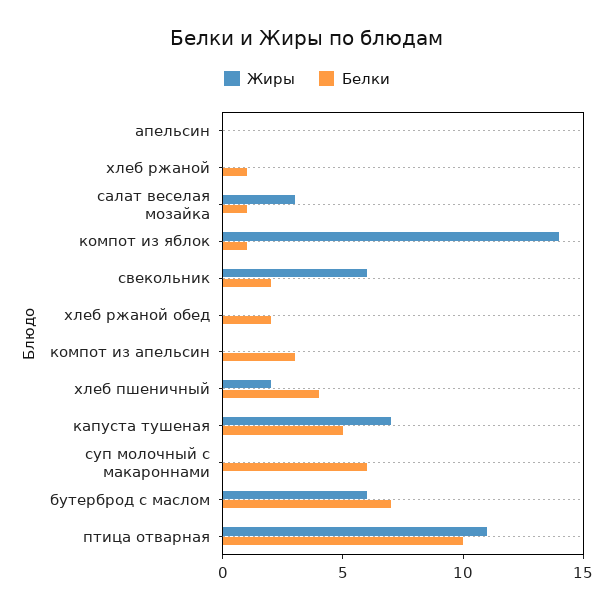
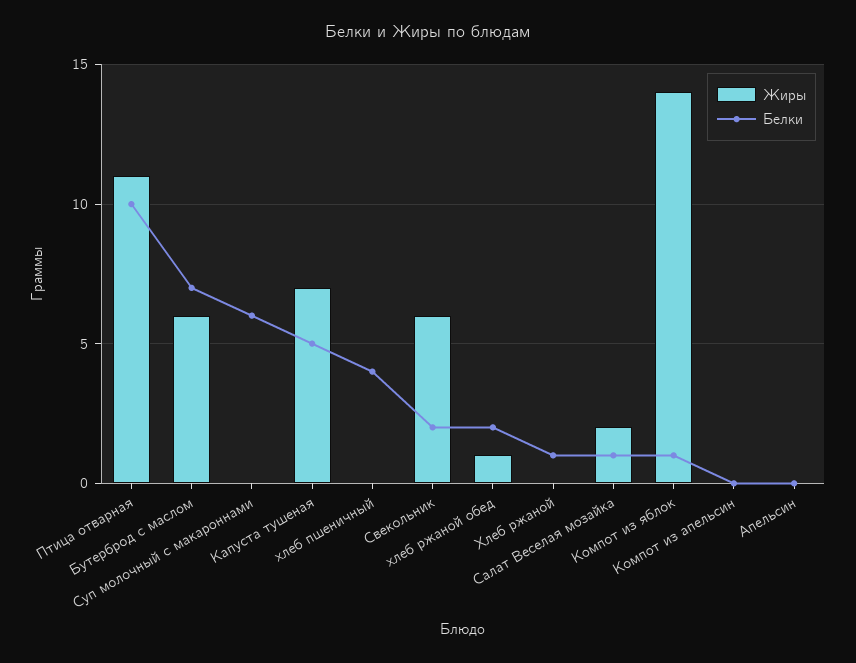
  {
    "Жиры": {
      "апельсин": 0,
      "хлеб ржаной": 0,
-     "салат веселая мозайка": 3,
+     "салат веселая мозайка": 2,
      "компот из яблок": 14,
      "свекольник": 6,
-     "хлеб ржаной обед": 0,
+     "хлеб ржаной обед": 1,
      "компот из апельсин": 0,
-     "хлеб пшеничный": 2,
+     "хлеб пшеничный": 0,
      "капуста тушеная": 7,
      "суп молочный с макароннами": 0,
      "бутерброд с маслом": 6,
      "птица отварная": 11
    },
    "Белки": {
      "апельсин": 0,
      "хлеб ржаной": 1,
      "салат веселая мозайка": 1,
      "компот из яблок": 1,
      "свекольник": 2,
      "хлеб ржаной обед": 2,
-     "компот из апельсин": 3,
+     "компот из апельсин": 0,
      "хлеб пшеничный": 4,
      "капуста тушеная": 5,
      "суп молочный с макароннами": 6,
      "бутерброд с маслом": 7,
      "птица отварная": 10
    }
  }

